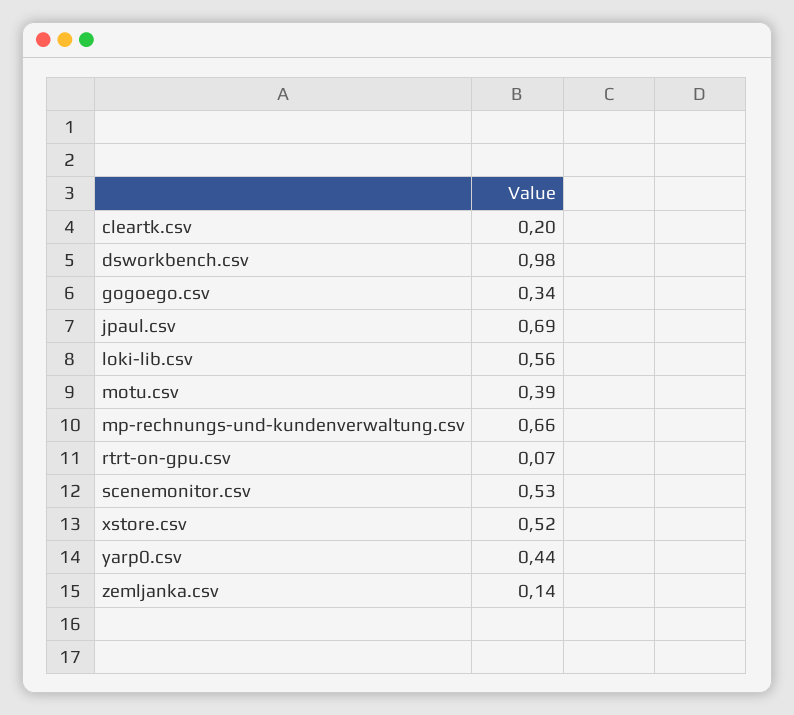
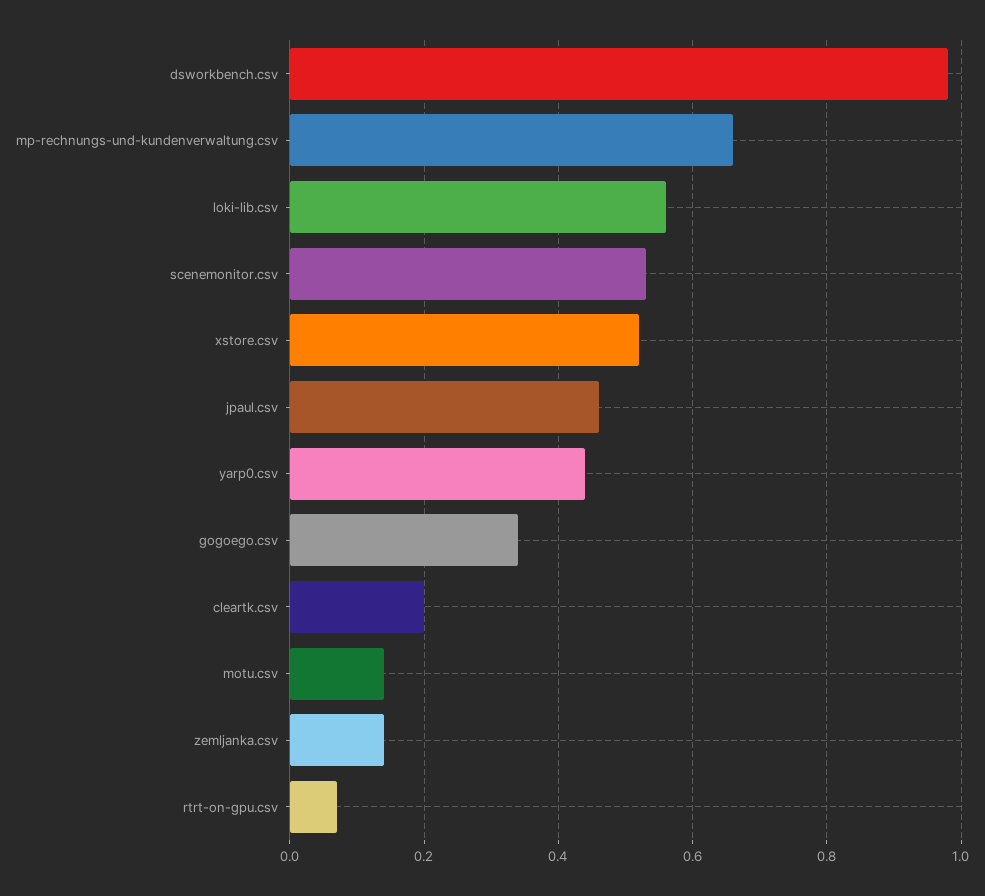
  {
    "cleartk.csv": 0.2,
    "dsworkbench.csv": 0.98,
    "gogoego.csv": 0.34,
-   "jpaul.csv": 0.69,
+   "jpaul.csv": 0.45,
    "loki-lib.csv": 0.56,
-   "motu.csv": 0.39,
+   "motu.csv": 0.15,
    "mp-rechnungs-und-kundenverwaltung.csv": 0.66,
    "rtrt-on-gpu.csv": 0.07,
    "scenemonitor.csv": 0.53,
    "xstore.csv": 0.52,
    "yarp0.csv": 0.44,
    "zemljanka.csv": 0.14
  }

